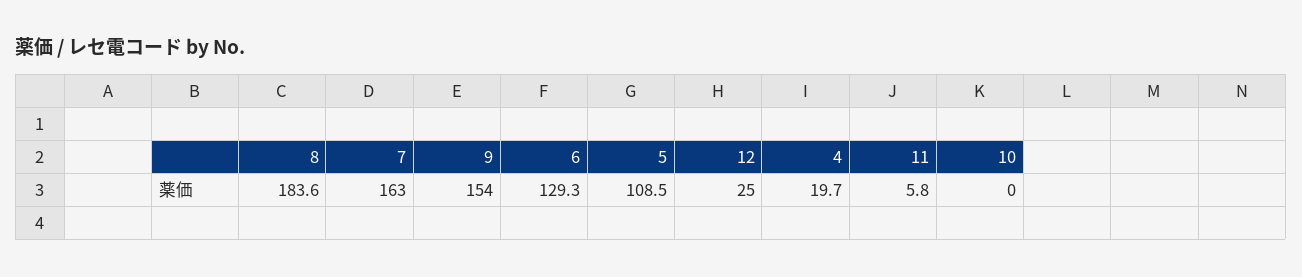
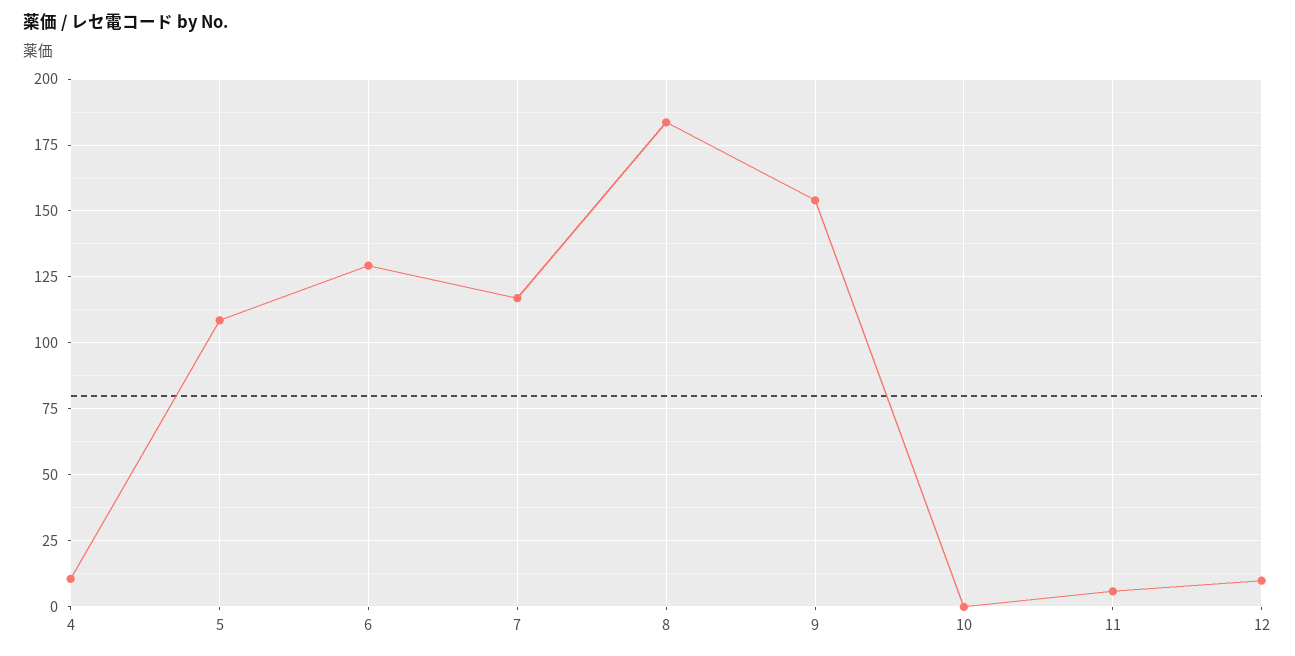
  {
    "8": 183.6,
-   "7": 163,
+   "7": 117.5,
    "9": 154,
    "6": 129.3,
    "5": 108.5,
-   "12": 25,
+   "12": 10,
-   "4": 19.7,
+   "4": 10,
    "11": 5.8,
    "10": 0
  }

